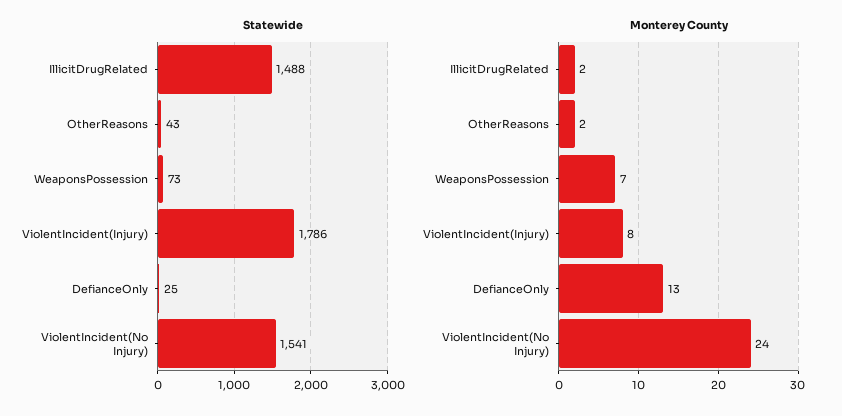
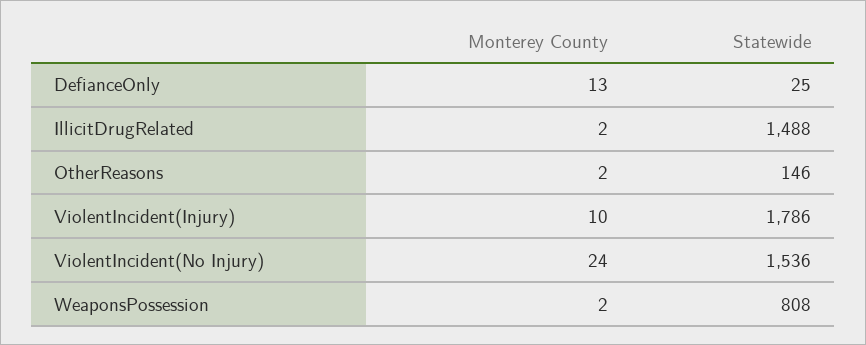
  {
    "Statewide": {
      "IllicitDrugRelated": 1488,
-     "OtherReasons": 43,
+     "OtherReasons": 146,
-     "WeaponsPossession": 73,
+     "WeaponsPossession": 808,
      "ViolentIncident(Injury)": 1786,
      "DefianceOnly": 25,
-     "ViolentIncident(No Injury)": 1541
+     "ViolentIncident(No Injury)": 1536
    },
    "Monterey County": {
      "IllicitDrugRelated": 2,
      "OtherReasons": 2,
-     "WeaponsPossession": 7,
+     "WeaponsPossession": 2,
-     "ViolentIncident(Injury)": 8,
+     "ViolentIncident(Injury)": 10,
      "DefianceOnly": 13,
      "ViolentIncident(No Injury)": 24
    }
  }

